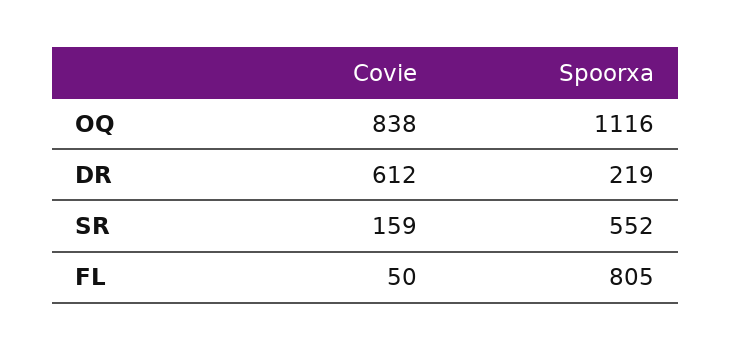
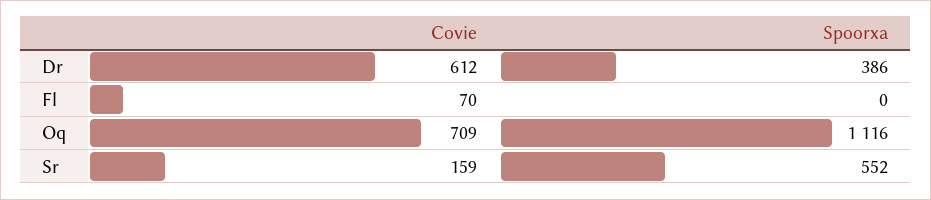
  {
    "Covie": {
-     "OQ": 838,
+     "OQ": 709,
      "DR": 612,
      "SR": 159,
-     "FL": 50
+     "FL": 70
    },
    "Spoorxa": {
      "OQ": 1116,
-     "DR": 219,
+     "DR": 386,
      "SR": 552,
-     "FL": 805
+     "FL": 0
    }
  }

